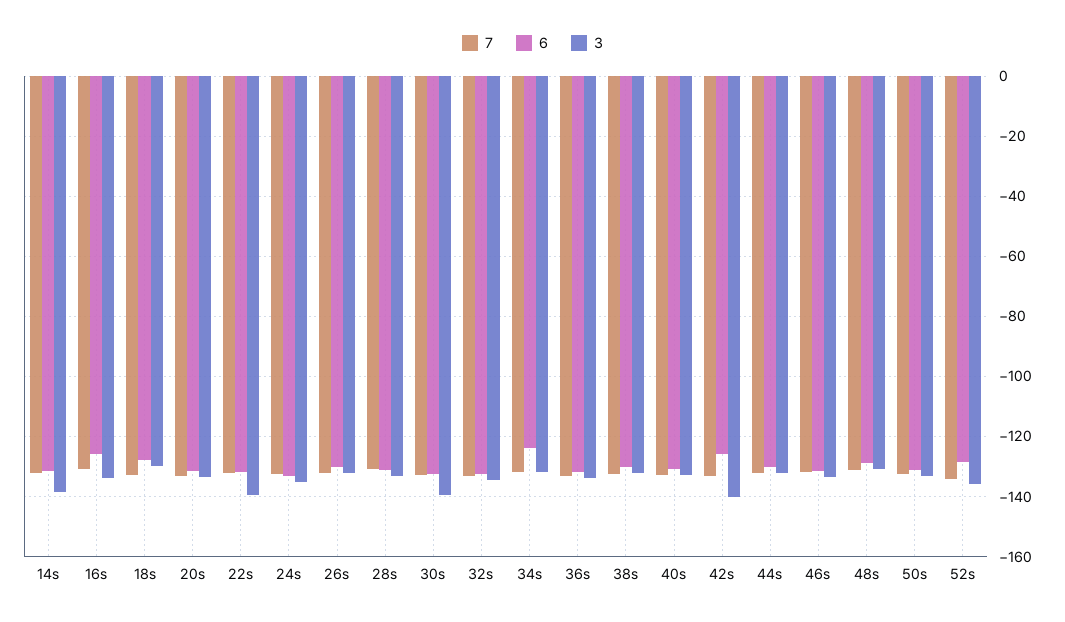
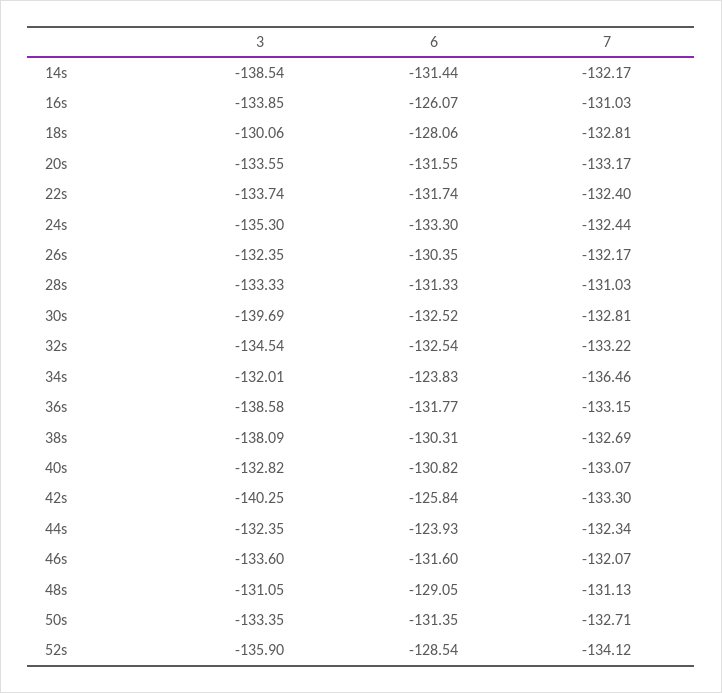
  {
    "7": {
      "14s": -132.17,
      "16s": -131.03,
      "18s": -132.81,
      "20s": -133.17,
      "22s": -132.4,
      "24s": -132.44,
      "26s": -132.17,
      "28s": -131.03,
      "30s": -132.81,
      "32s": -133.22,
-     "34s": -132,
+     "34s": -136.46,
      "36s": -133.15,
      "38s": -132.69,
      "40s": -133.07,
      "42s": -133.3,
      "44s": -132.34,
      "46s": -132.07,
      "48s": -131.13,
      "50s": -132.71,
      "52s": -134.12
    },
    "6": {
      "14s": -131.44,
      "16s": -126.07,
      "18s": -128.06,
      "20s": -131.55,
      "22s": -131.74,
      "24s": -133.3,
      "26s": -130.35,
      "28s": -131.33,
      "30s": -132.52,
      "32s": -132.54,
      "34s": -123.83,
      "36s": -131.77,
      "38s": -130.31,
      "40s": -130.82,
      "42s": -125.84,
-     "44s": -130,
+     "44s": -123.93,
      "46s": -131.6,
      "48s": -129.05,
      "50s": -131.35,
      "52s": -128.54
    },
    "3": {
      "14s": -138.54,
      "16s": -133.85,
      "18s": -130.06,
      "20s": -133.55,
-     "22s": -140,
+     "22s": -133.74,
      "24s": -135.3,
      "26s": -132.35,
      "28s": -133.33,
      "30s": -139.69,
      "32s": -134.54,
      "34s": -132.01,
-     "36s": -134,
+     "36s": -138.58,
-     "38s": -132,
+     "38s": -138.09,
      "40s": -132.82,
      "42s": -140.25,
      "44s": -132.35,
      "46s": -133.6,
      "48s": -131.05,
      "50s": -133.35,
      "52s": -135.9
    }
  }

